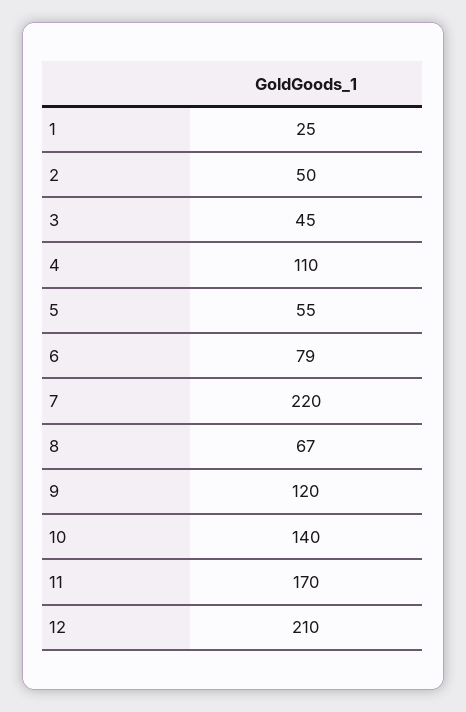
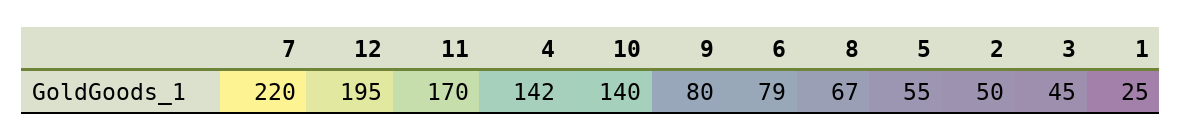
  {
    "1": 25,
    "2": 50,
    "3": 45,
-   "4": 110,
+   "4": 142,
    "5": 55,
    "6": 79,
    "7": 220,
    "8": 67,
-   "9": 120,
+   "9": 80,
    "10": 140,
    "11": 170,
-   "12": 210
+   "12": 195
  }

